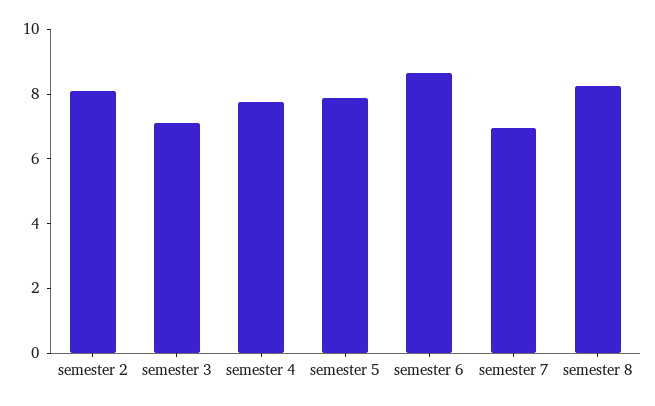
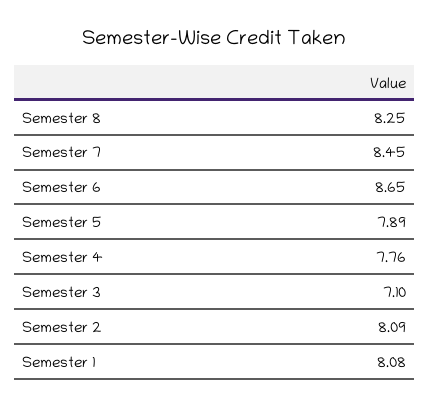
  {
    "semester 2": 8.09,
    "semester 3": 7.1,
    "semester 4": 7.76,
    "semester 5": 7.89,
    "semester 6": 8.65,
-   "semester 7": 7,
+   "semester 7": 8.45,
-   "semester 8": 8.25
+   "semester 8": 8.25,
+   "Semester 1": 8.08
  }

